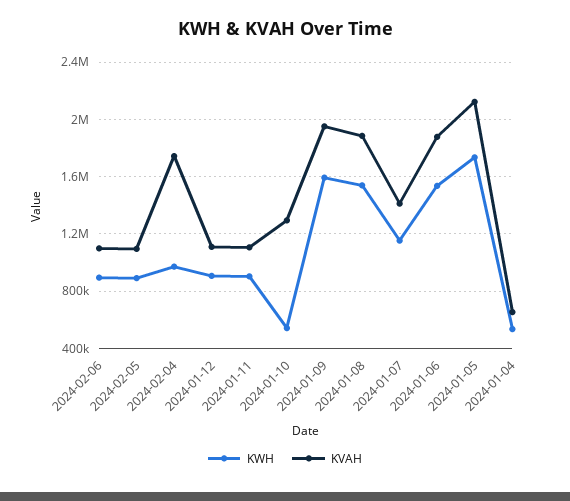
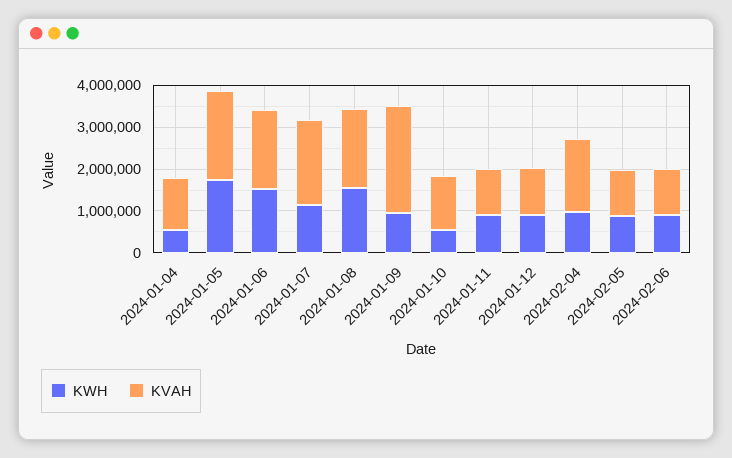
  {
    "KWH": {
      "2024-02-06": 900000,
      "2024-02-05": 900000,
      "2024-02-04": 950000,
      "2024-01-12": 900000,
      "2024-01-11": 900000,
      "2024-01-10": 550000,
-     "2024-01-09": 1600000,
+     "2024-01-09": 1000000,
      "2024-01-08": 1550000,
      "2024-01-07": 1150000,
      "2024-01-06": 1550000,
      "2024-01-05": 1750000,
      "2024-01-04": 550000
    },
    "KVAH": {
      "2024-02-06": 1100000,
      "2024-02-05": 1100000,
      "2024-02-04": 1750000,
      "2024-01-12": 1100000,
      "2024-01-11": 1100000,
      "2024-01-10": 1300000,
-     "2024-01-09": 1950000,
+     "2024-01-09": 2600000,
      "2024-01-08": 1900000,
-     "2024-01-07": 1400000,
+     "2024-01-07": 2000000,
      "2024-01-06": 1900000,
      "2024-01-05": 2100000,
-     "2024-01-04": 650000
+     "2024-01-04": 1200000
    }
  }

